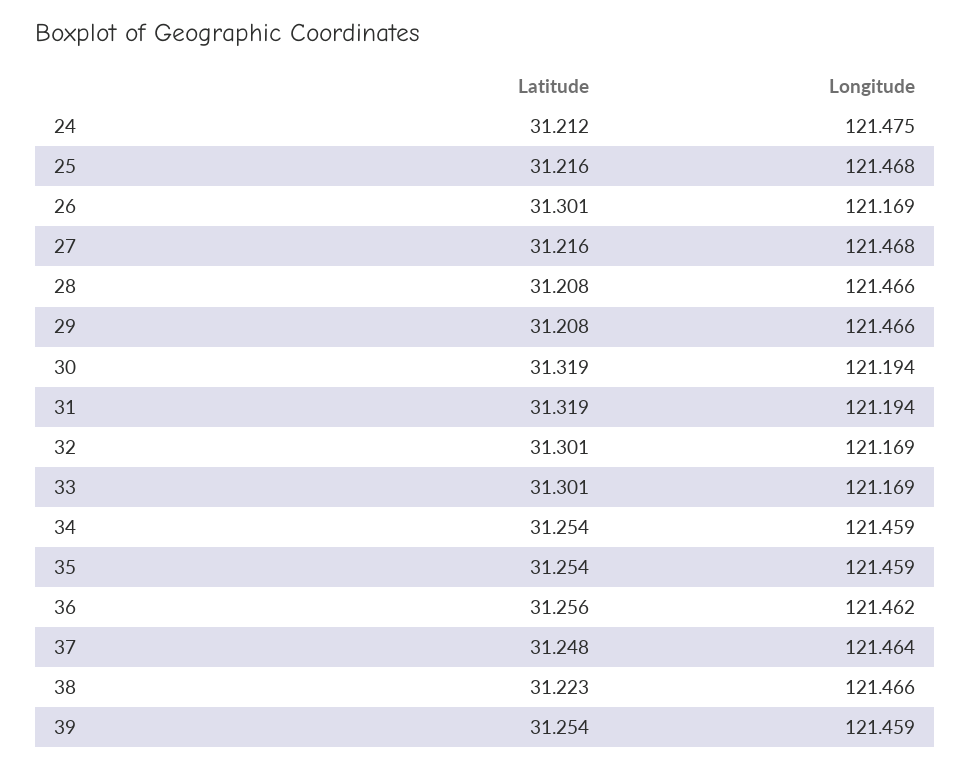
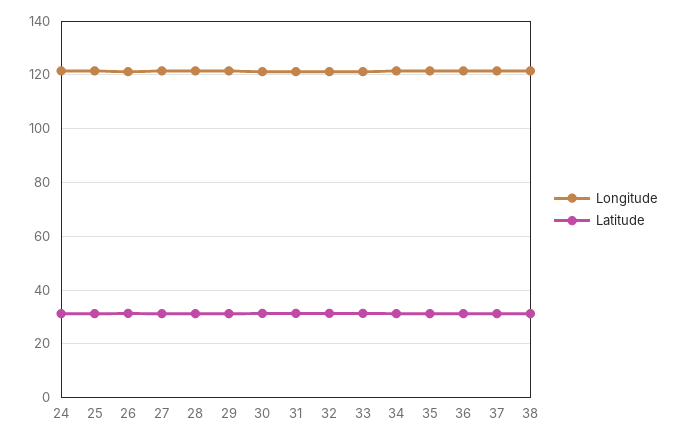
  {
    "Latitude": {
      "24": 31.212,
      "25": 31.216,
      "26": 31.301,
      "27": 31.216,
      "28": 31.208,
      "29": 31.208,
      "30": 31.319,
      "31": 31.319,
      "32": 31.301,
      "33": 31.301,
      "34": 31.254,
      "35": 31.254,
      "36": 31.256,
      "37": 31.248,
-     "38": 31.223,
+     "38": 31.223
-     "39": 31.254
    },
    "Longitude": {
      "24": 121.475,
      "25": 121.468,
      "26": 121.169,
      "27": 121.468,
      "28": 121.466,
      "29": 121.466,
      "30": 121.194,
      "31": 121.194,
      "32": 121.169,
      "33": 121.169,
      "34": 121.459,
      "35": 121.459,
      "36": 121.462,
      "37": 121.464,
-     "38": 121.466,
+     "38": 121.466
-     "39": 121.459
    }
  }

